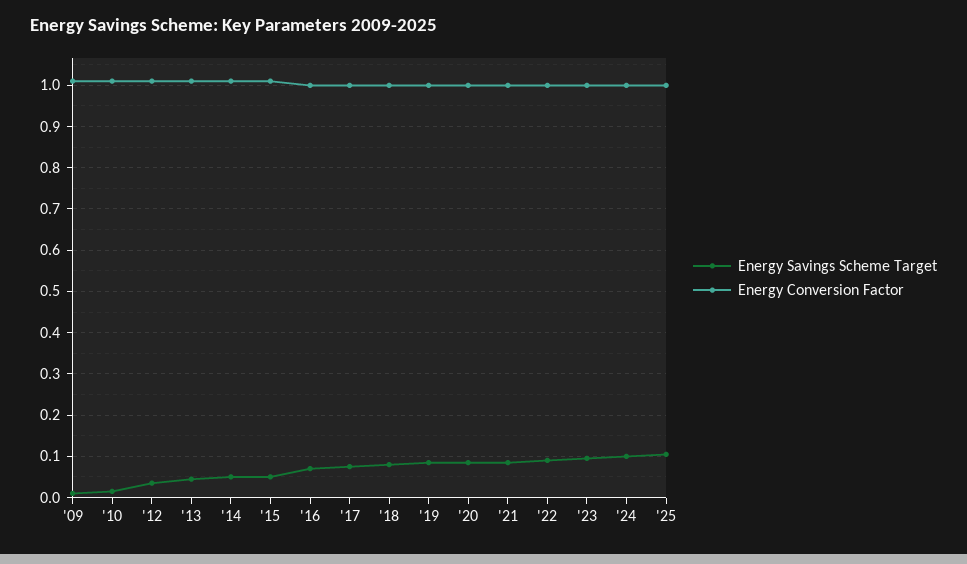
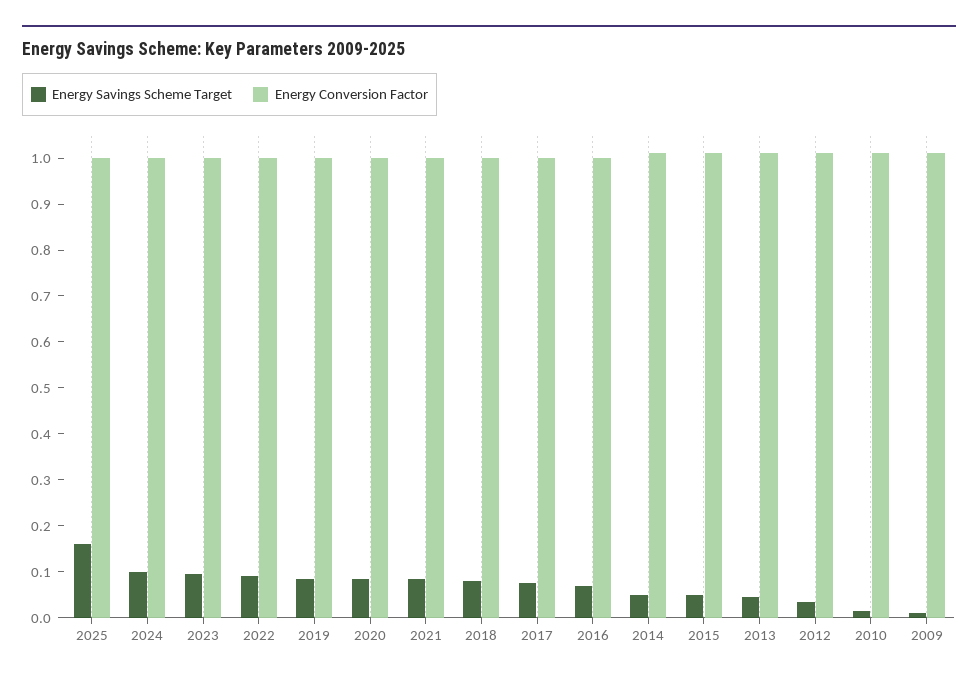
  {
    "Energy Savings Scheme Target": {
      "'09": 0.02,
      "'10": 0.02,
      "'12": 0.04,
      "'13": 0.04,
      "'14": 0.06,
      "'15": 0.06,
      "'16": 0.08,
      "'17": 0.08,
      "'18": 0.08,
      "'19": 0.08,
      "'20": 0.08,
      "'21": 0.08,
      "'22": 0.1,
      "'23": 0.1,
      "'24": 0.1,
-     "'25": 0.1
+     "'25": 0.16
    },
    "Energy Conversion Factor": {
      "'09": 1.02,
      "'10": 1.02,
      "'12": 1.02,
      "'13": 1.02,
      "'14": 1.02,
      "'15": 1.02,
      "'16": 1,
      "'17": 1,
      "'18": 1,
      "'19": 1,
      "'20": 1,
      "'21": 1,
      "'22": 1,
      "'23": 1,
      "'24": 1,
      "'25": 1
    }
  }

